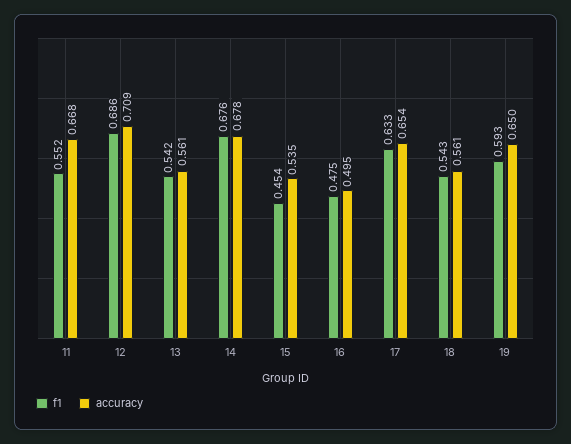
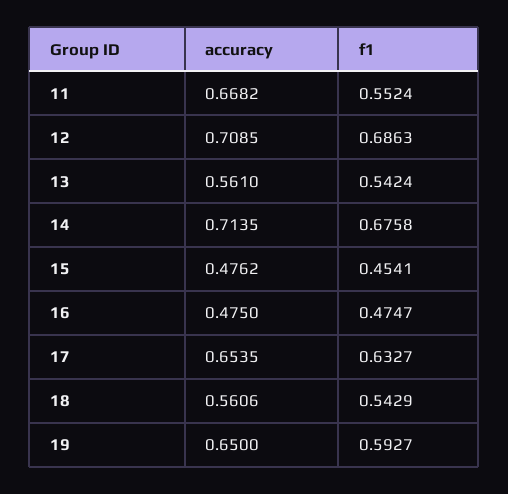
  {
    "f1": {
      "11": 0.5524,
      "12": 0.6863,
      "13": 0.5424,
      "14": 0.6758,
      "15": 0.4541,
      "16": 0.4747,
      "17": 0.6327,
      "18": 0.5429,
      "19": 0.5927
    },
    "accuracy": {
      "11": 0.6682,
      "12": 0.7085,
      "13": 0.561,
-     "14": 0.678,
+     "14": 0.7135,
-     "15": 0.535,
+     "15": 0.4762,
-     "16": 0.495,
+     "16": 0.475,
      "17": 0.6535,
      "18": 0.5606,
      "19": 0.65
    }
  }

